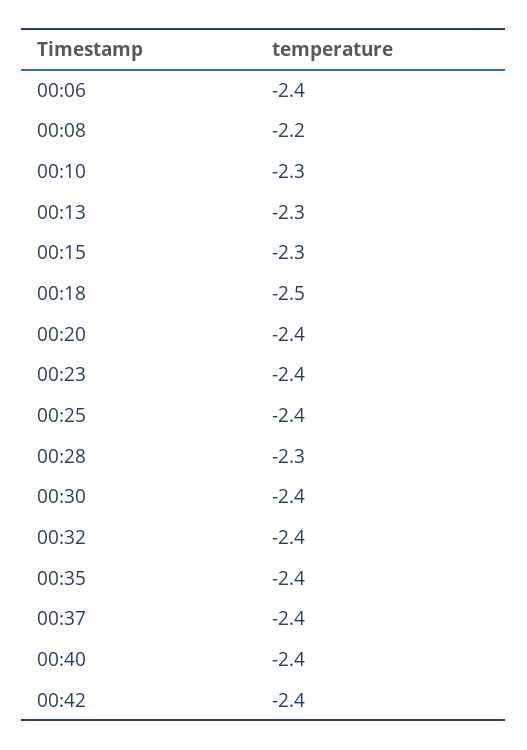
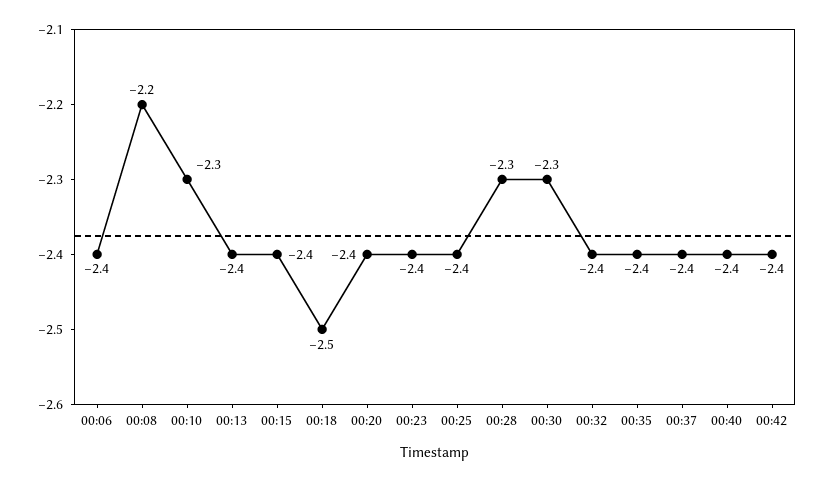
  {
    "00:06": -2.4,
    "00:08": -2.2,
    "00:10": -2.3,
-   "00:13": -2.3,
+   "00:13": -2.4,
-   "00:15": -2.3,
+   "00:15": -2.4,
    "00:18": -2.5,
    "00:20": -2.4,
    "00:23": -2.4,
    "00:25": -2.4,
    "00:28": -2.3,
-   "00:30": -2.4,
+   "00:30": -2.3,
    "00:32": -2.4,
    "00:35": -2.4,
    "00:37": -2.4,
    "00:40": -2.4,
    "00:42": -2.4
  }

